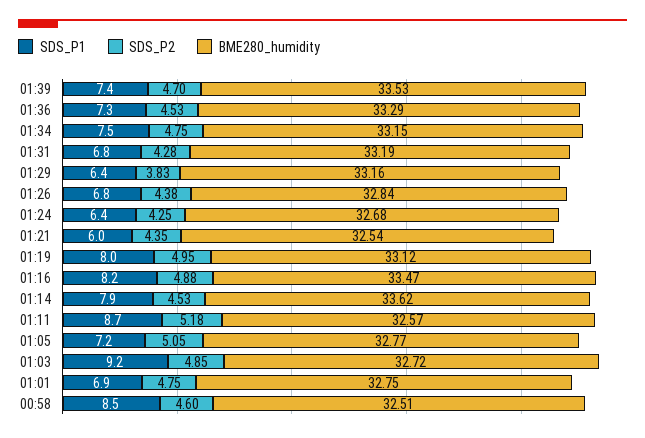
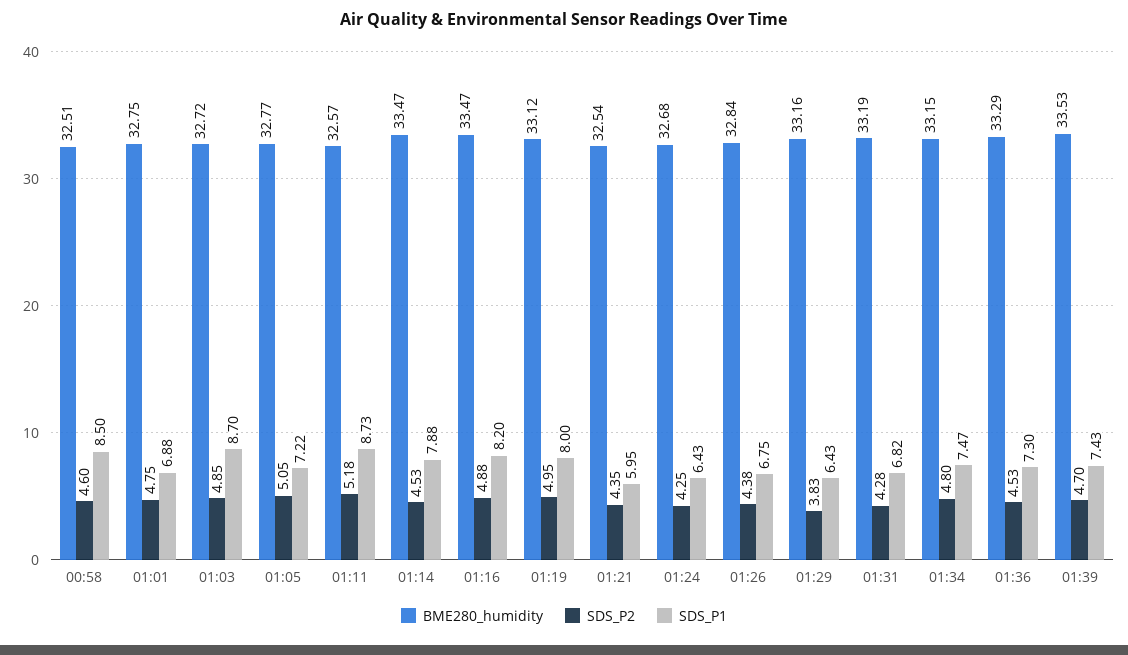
  {
    "SDS_P1": {
      "01:39": 7.43,
      "01:36": 7.3,
      "01:34": 7.47,
      "01:31": 6.82,
      "01:29": 6.43,
      "01:26": 6.75,
      "01:24": 6.43,
      "01:21": 5.95,
      "01:19": 8,
      "01:16": 8.2,
      "01:14": 7.88,
      "01:11": 8.73,
      "01:05": 7.22,
-     "01:03": 9.2,
+     "01:03": 8.7,
      "01:01": 6.88,
      "00:58": 8.5
    },
    "SDS_P2": {
      "01:39": 4.7,
      "01:36": 4.53,
-     "01:34": 4.75,
+     "01:34": 4.8,
      "01:31": 4.28,
      "01:29": 3.83,
      "01:26": 4.38,
      "01:24": 4.25,
      "01:21": 4.35,
      "01:19": 4.95,
      "01:16": 4.88,
      "01:14": 4.53,
      "01:11": 5.18,
      "01:05": 5.05,
      "01:03": 4.85,
      "01:01": 4.75,
      "00:58": 4.6
    },
    "BME280_humidity": {
      "01:39": 33.53,
      "01:36": 33.29,
      "01:34": 33.15,
      "01:31": 33.19,
      "01:29": 33.16,
      "01:26": 32.84,
      "01:24": 32.68,
      "01:21": 32.54,
      "01:19": 33.12,
      "01:16": 33.47,
-     "01:14": 33.62,
+     "01:14": 33.47,
      "01:11": 32.57,
      "01:05": 32.77,
      "01:03": 32.72,
      "01:01": 32.75,
      "00:58": 32.51
    }
  }

